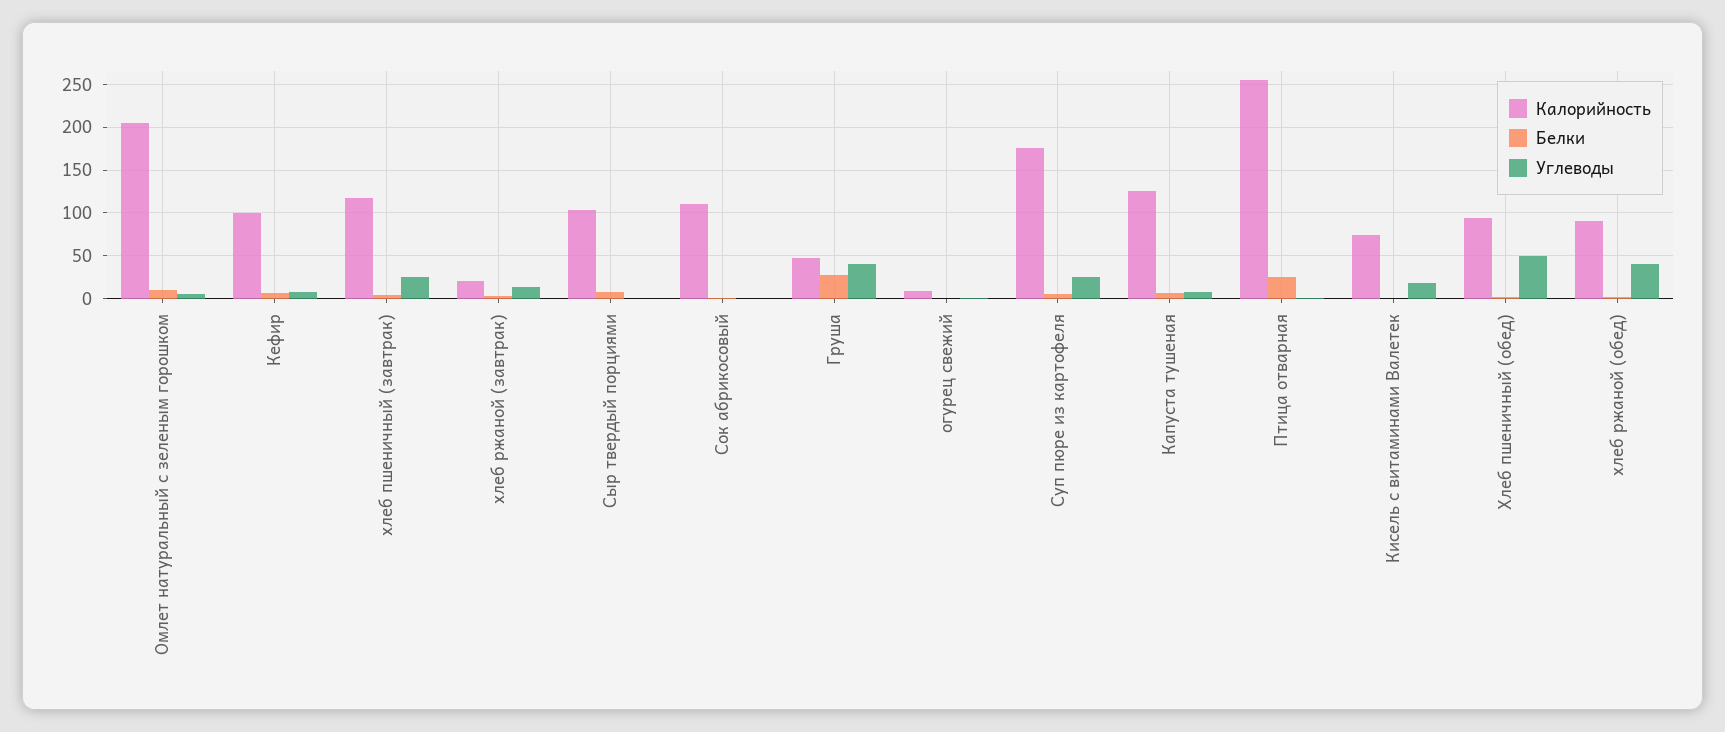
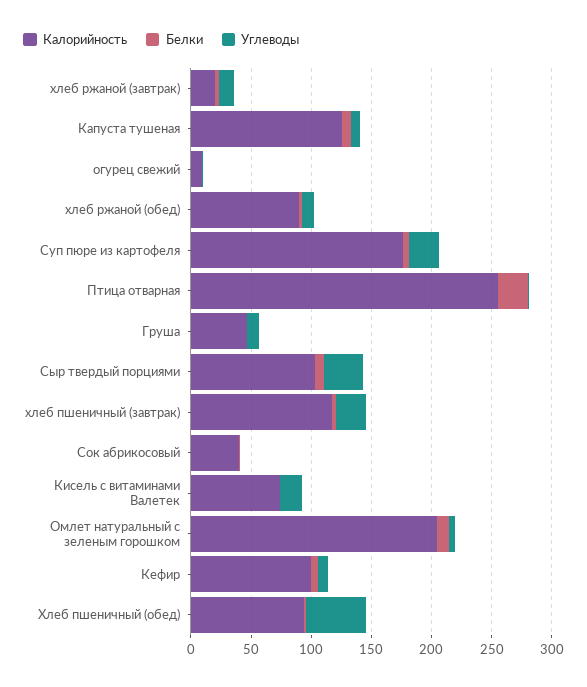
  {
    "Калорийность": {
      "Омлет натуральный с зеленым горошком": 210,
      "Кефир": 100,
      "хлеб пшеничный (завтрак)": 120,
      "хлеб ржаной (завтрак)": 20,
      "Сыр твердый порциями": 100,
-     "Сок абрикосовый": 110,
+     "Сок абрикосовый": 40,
      "Груша": 50,
      "огурец свежий": 10,
      "Суп пюре из картофеля": 180,
      "Капуста тушеная": 130,
      "Птица отварная": 260,
      "Кисель с витаминами Валетек": 70,
      "Хлеб пшеничный (обед)": 90,
      "хлеб ржаной (обед)": 90
    },
    "Белки": {
      "Омлет натуральный с зеленым горошком": 10,
      "Кефир": 10,
      "хлеб пшеничный (завтрак)": 0,
      "хлеб ржаной (завтрак)": 0,
      "Сыр твердый порциями": 10,
      "Сок абрикосовый": 0,
-     "Груша": 30,
+     "Груша": 0,
      "огурец свежий": 0,
      "Суп пюре из картофеля": 10,
      "Капуста тушеная": 10,
      "Птица отварная": 30,
      "Кисель с витаминами Валетек": 0,
      "Хлеб пшеничный (обед)": 0,
      "хлеб ржаной (обед)": 0
    },
    "Углеводы": {
      "Омлет натуральный с зеленым горошком": 10,
      "Кефир": 10,
      "хлеб пшеничный (завтрак)": 30,
      "хлеб ржаной (завтрак)": 10,
-     "Сыр твердый порциями": 0,
+     "Сыр твердый порциями": 30,
      "Сок абрикосовый": 0,
-     "Груша": 40,
+     "Груша": 10,
      "огурец свежий": 0,
      "Суп пюре из картофеля": 30,
      "Капуста тушеная": 10,
      "Птица отварная": 0,
      "Кисель с витаминами Валетек": 20,
      "Хлеб пшеничный (обед)": 50,
-     "хлеб ржаной (обед)": 40
+     "хлеб ржаной (обед)": 10
    }
  }

